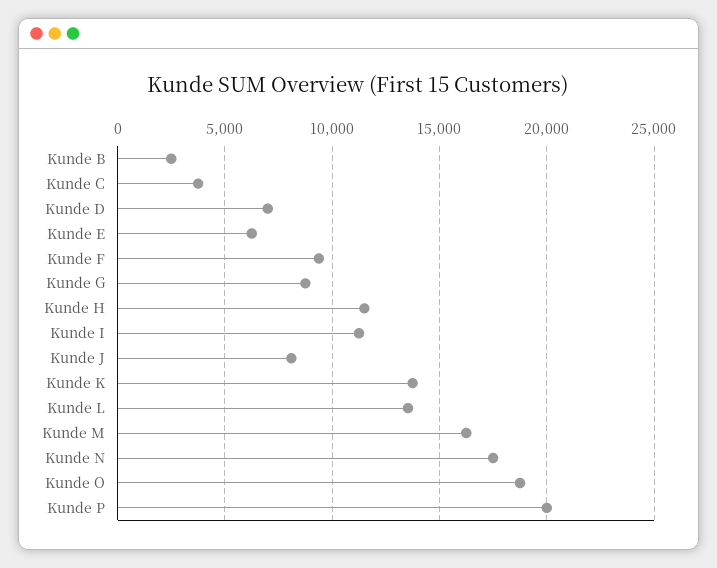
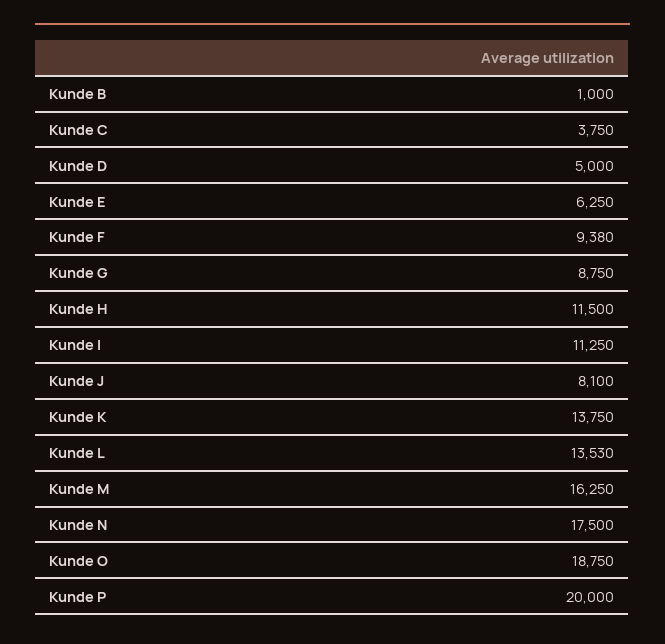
  {
-   "Kunde B": 2500,
+   "Kunde B": 1000,
    "Kunde C": 3750,
-   "Kunde D": 7000,
+   "Kunde D": 5000,
    "Kunde E": 6250,
    "Kunde F": 9380,
    "Kunde G": 8750,
    "Kunde H": 11500,
    "Kunde I": 11250,
    "Kunde J": 8100,
    "Kunde K": 13750,
    "Kunde L": 13530,
    "Kunde M": 16250,
    "Kunde N": 17500,
    "Kunde O": 18750,
    "Kunde P": 20000
  }

